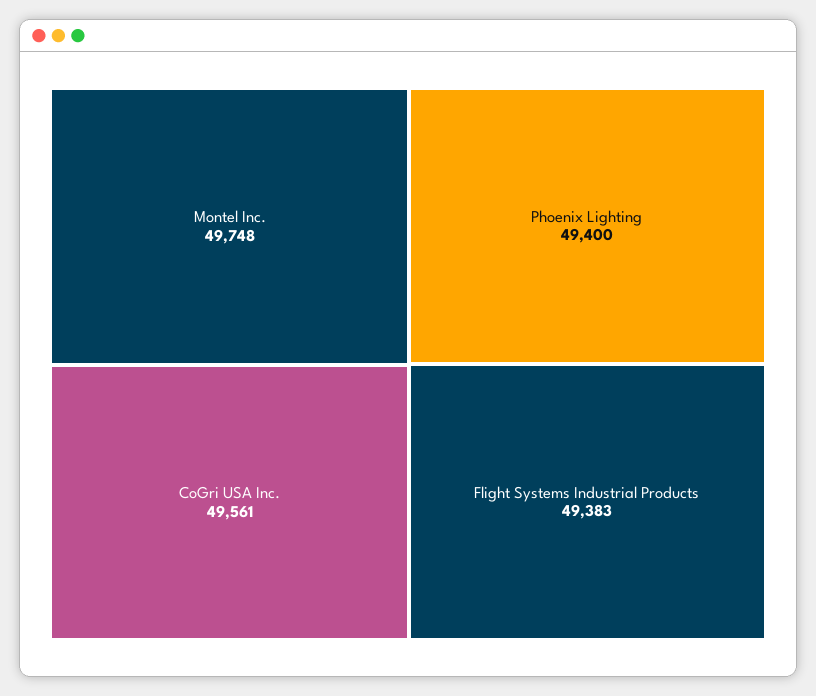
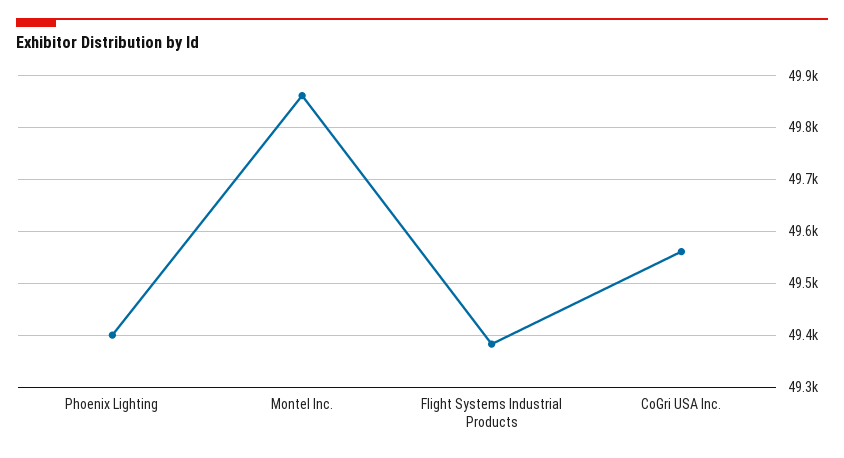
  {
-   "Montel Inc.": 49748,
+   "Montel Inc.": 49860,
    "CoGri USA Inc.": 49561,
    "Phoenix Lighting": 49400,
    "Flight Systems Industrial Products": 49383
  }

